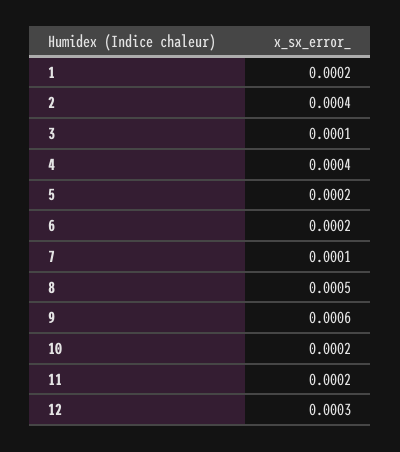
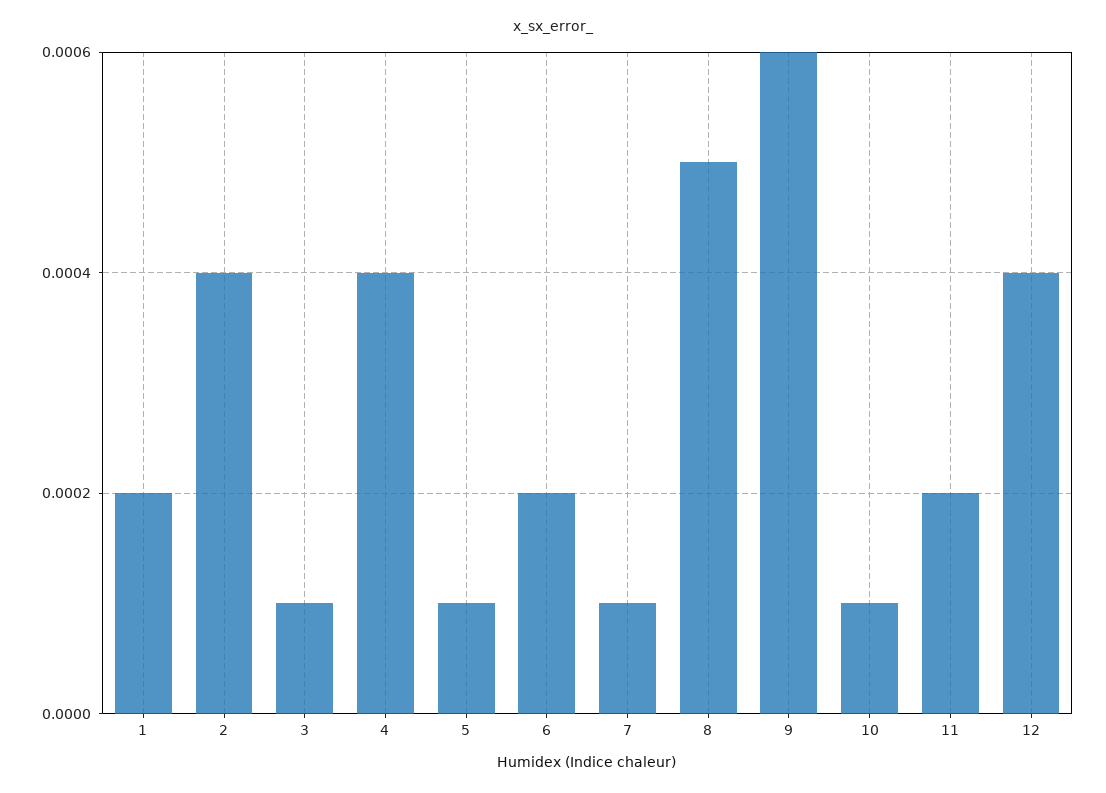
  {
    "1": 0.0002,
    "2": 0.0004,
    "3": 0.0001,
    "4": 0.0004,
-   "5": 0.0002,
+   "5": 0.0001,
    "6": 0.0002,
    "7": 0.0001,
    "8": 0.0005,
    "9": 0.0006,
-   "10": 0.0002,
+   "10": 0.0001,
    "11": 0.0002,
-   "12": 0.0003
+   "12": 0.0004
  }

